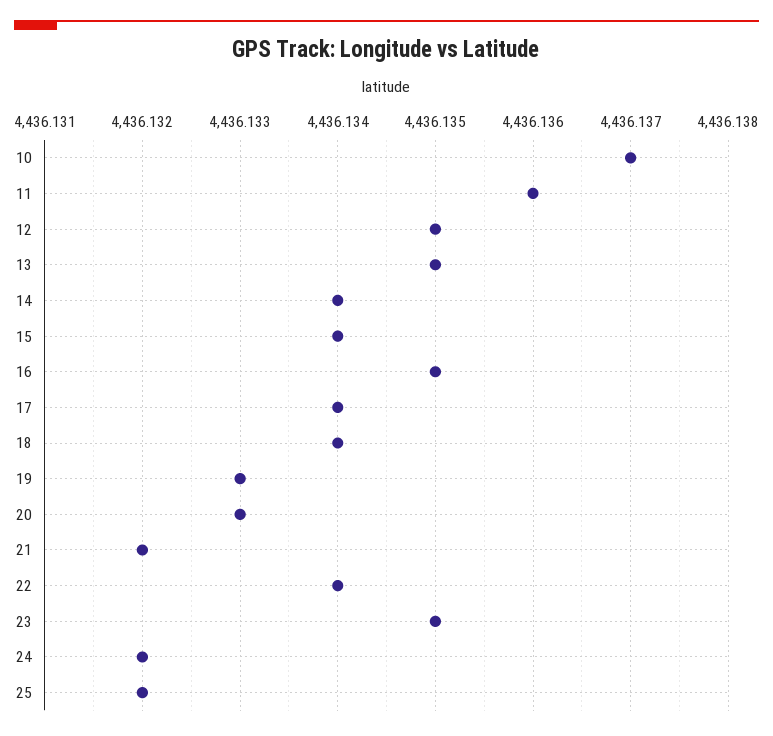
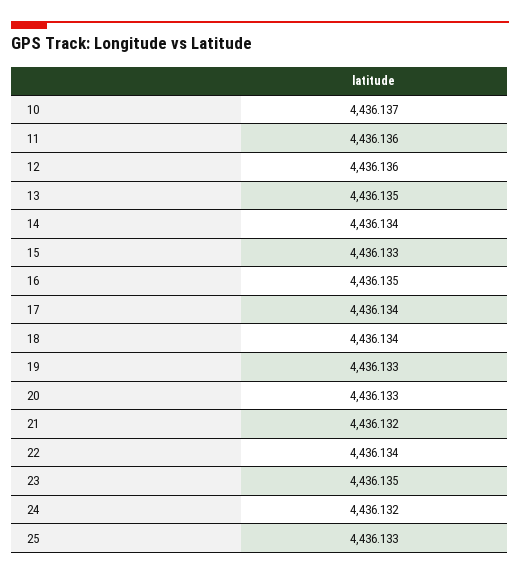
  {
    "10": 4436.137,
    "11": 4436.136,
-   "12": 4436.135,
+   "12": 4436.136,
    "13": 4436.135,
    "14": 4436.134,
-   "15": 4436.134,
+   "15": 4436.133,
    "16": 4436.135,
    "17": 4436.134,
    "18": 4436.134,
    "19": 4436.133,
    "20": 4436.133,
    "21": 4436.132,
    "22": 4436.134,
    "23": 4436.135,
    "24": 4436.132,
-   "25": 4436.132
+   "25": 4436.133
  }

